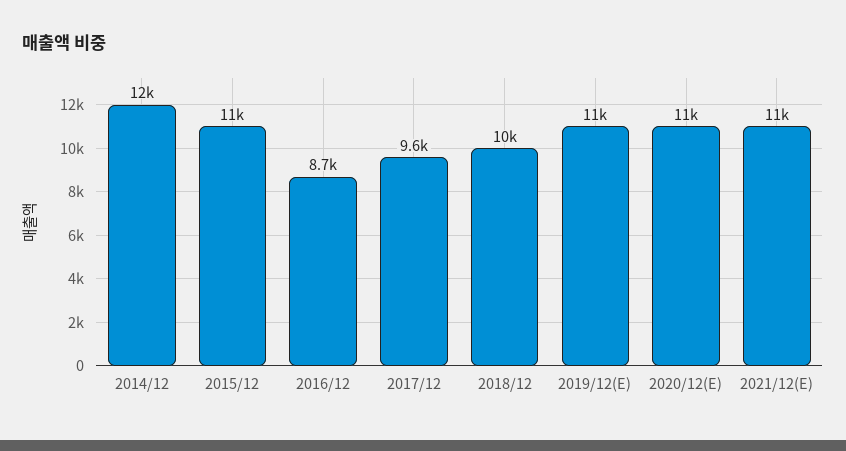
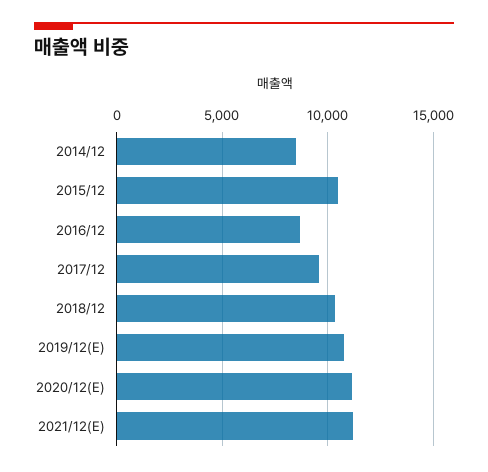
  {
-   "2014/12": 12000,
+   "2014/12": 8500,
    "2015/12": 11000,
    "2016/12": 8700,
    "2017/12": 9600,
    "2018/12": 10000,
    "2019/12(E)": 11000,
    "2020/12(E)": 11000,
    "2021/12(E)": 11000
  }

